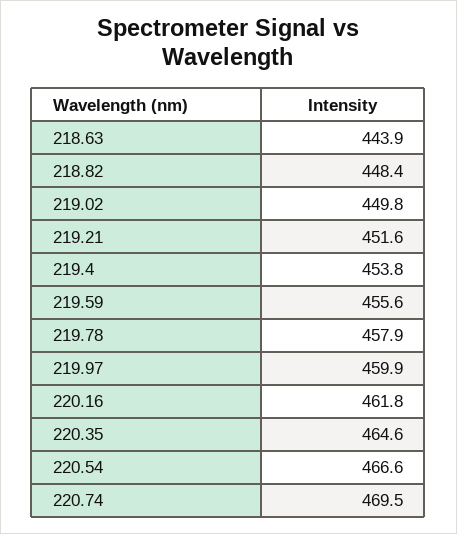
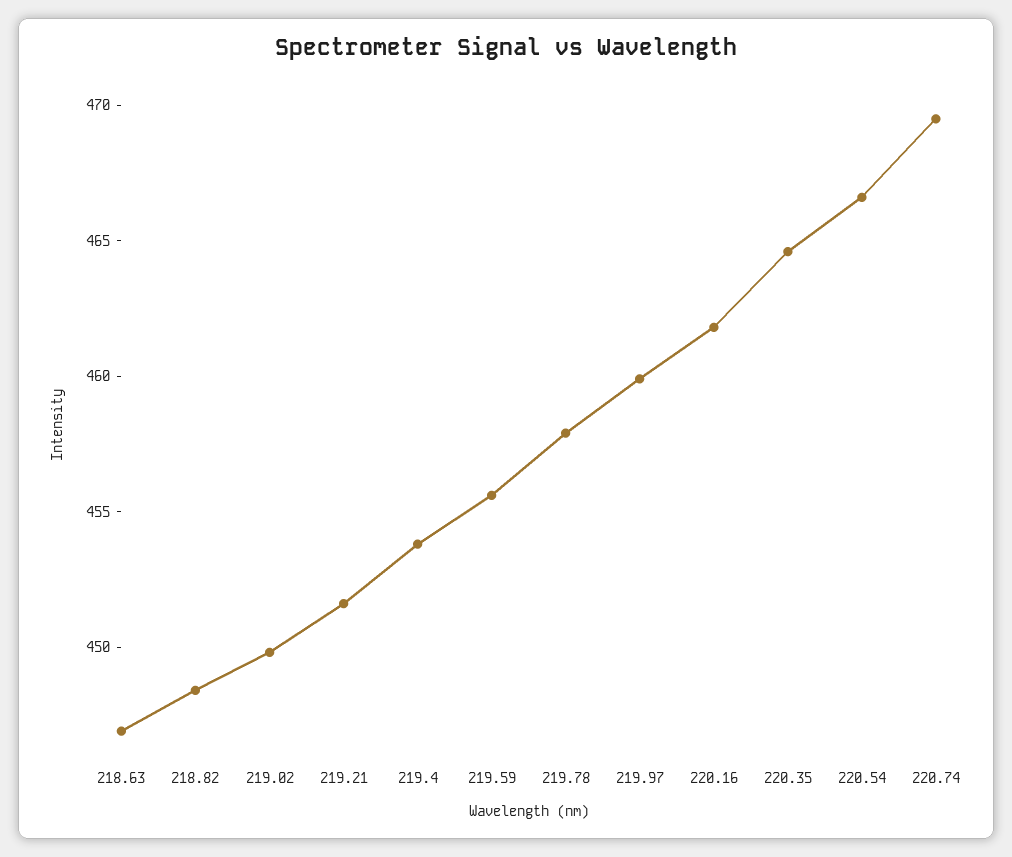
  {
-   "218.63": 443.9,
+   "218.63": 447,
    "218.82": 448.4,
    "219.02": 449.8,
    "219.21": 451.6,
    "219.4": 453.8,
    "219.59": 455.6,
    "219.78": 457.9,
    "219.97": 459.9,
    "220.16": 461.8,
    "220.35": 464.6,
    "220.54": 466.6,
    "220.74": 469.5
  }

